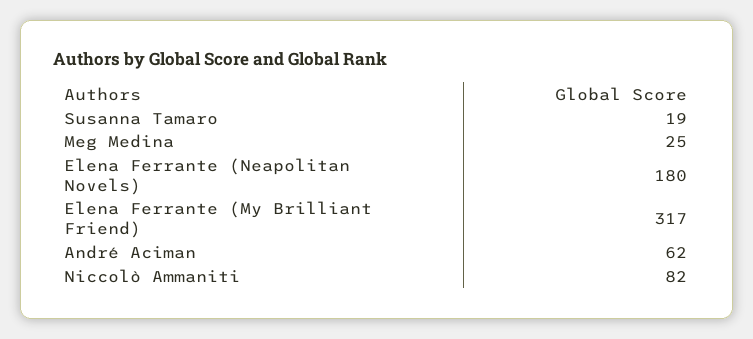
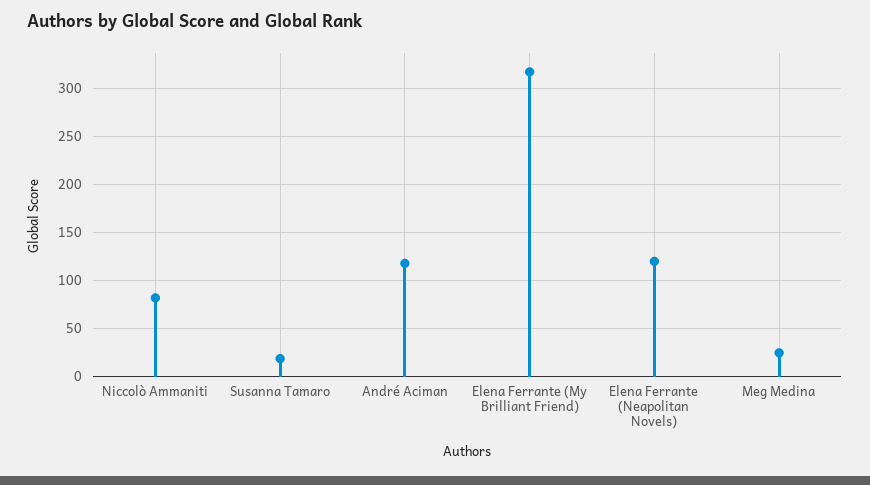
  {
    "Susanna Tamaro": 19,
    "Meg Medina": 25,
-   "Elena Ferrante (Neapolitan Novels)": 180,
+   "Elena Ferrante (Neapolitan Novels)": 120,
    "Elena Ferrante (My Brilliant Friend)": 317,
-   "André Aciman": 62,
+   "André Aciman": 120,
    "Niccolò Ammaniti": 82
  }

